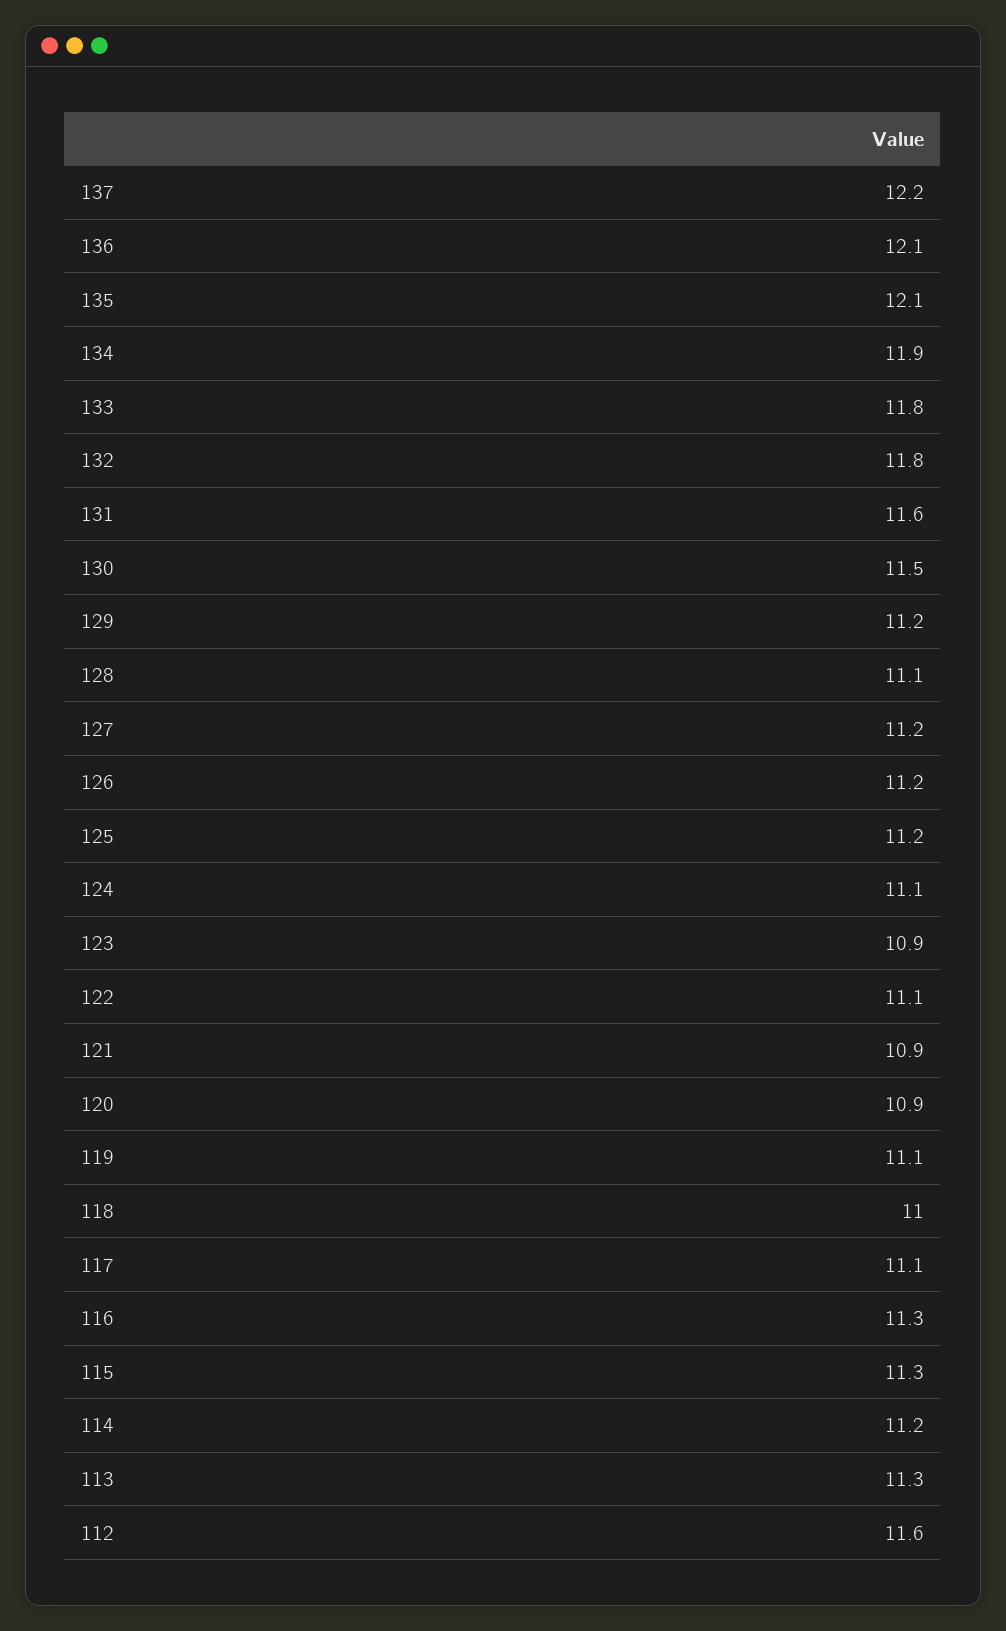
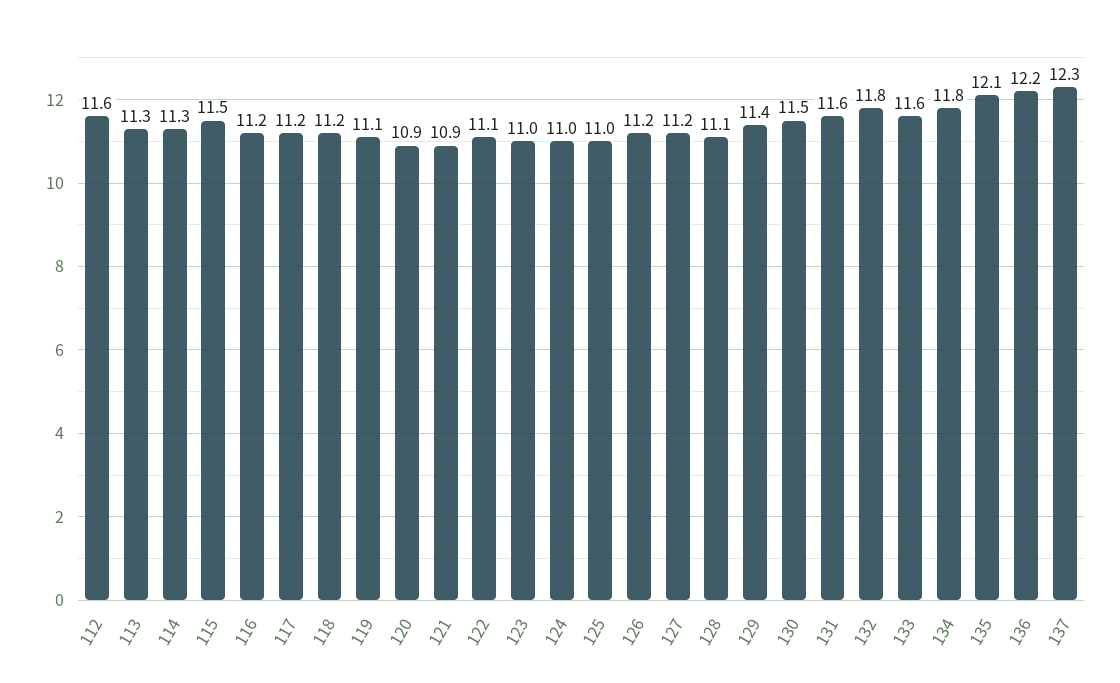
  {
-   "137": 12.2,
+   "137": 12.3,
-   "136": 12.1,
+   "136": 12.2,
    "135": 12.1,
-   "134": 11.9,
+   "134": 11.8,
-   "133": 11.8,
+   "133": 11.6,
    "132": 11.8,
    "131": 11.6,
    "130": 11.5,
-   "129": 11.2,
+   "129": 11.4,
    "128": 11.1,
    "127": 11.2,
    "126": 11.2,
-   "125": 11.2,
+   "125": 11,
-   "124": 11.1,
+   "124": 11,
-   "123": 10.9,
+   "123": 11,
    "122": 11.1,
    "121": 10.9,
    "120": 10.9,
    "119": 11.1,
-   "118": 11,
+   "118": 11.2,
-   "117": 11.1,
+   "117": 11.2,
-   "116": 11.3,
+   "116": 11.2,
-   "115": 11.3,
+   "115": 11.5,
-   "114": 11.2,
+   "114": 11.3,
    "113": 11.3,
    "112": 11.6
  }

